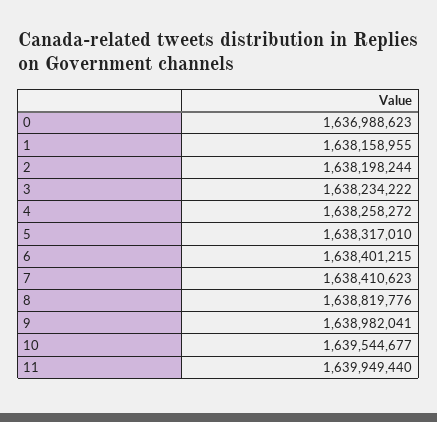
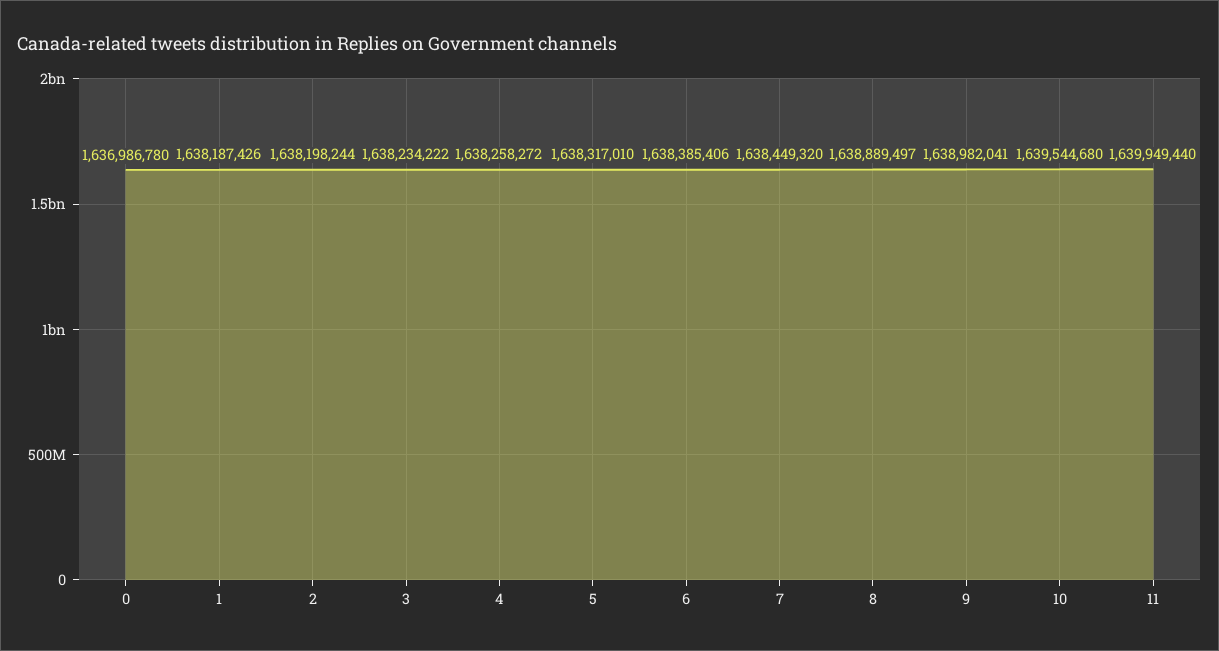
  {
-   "0": 1636988623,
+   "0": 1636986780,
-   "1": 1638158955,
+   "1": 1638187426,
    "2": 1638198244,
    "3": 1638234222,
    "4": 1638258272,
    "5": 1638317010,
-   "6": 1638401215,
+   "6": 1638385406,
-   "7": 1638410623,
+   "7": 1638449320,
-   "8": 1638819776,
+   "8": 1638889497,
    "9": 1638982041,
-   "10": 1639544677,
+   "10": 1639544680,
    "11": 1639949440
  }

